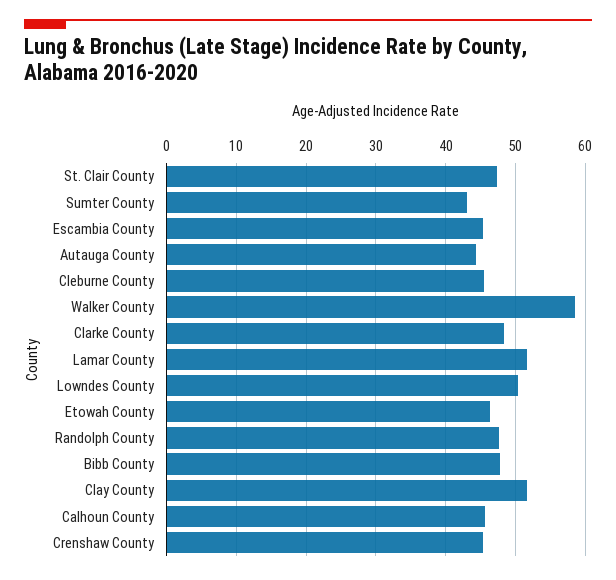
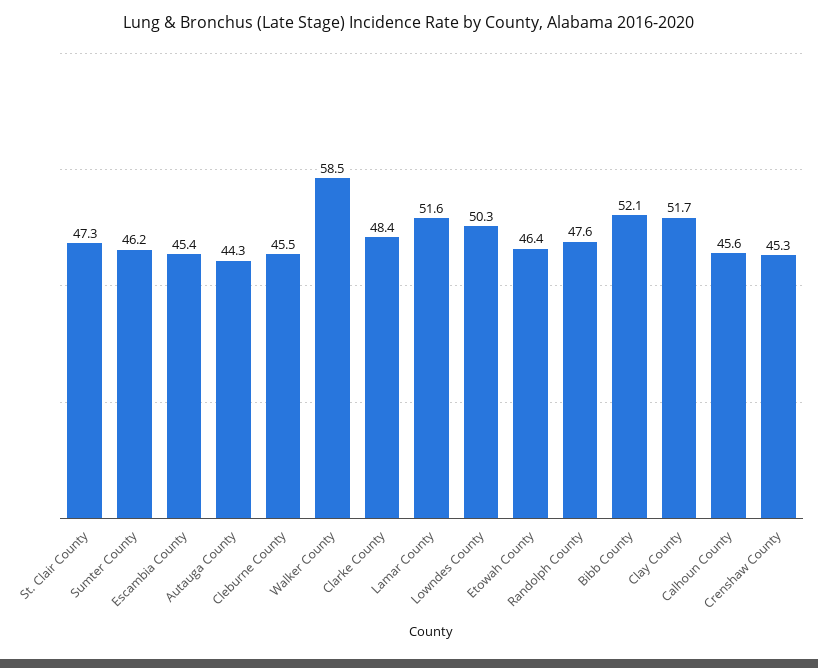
  {
    "St. Clair County": 47.3,
-   "Sumter County": 43,
+   "Sumter County": 46.2,
    "Escambia County": 45.4,
    "Autauga County": 44.3,
    "Cleburne County": 45.5,
    "Walker County": 58.5,
    "Clarke County": 48.4,
    "Lamar County": 51.6,
    "Lowndes County": 50.3,
    "Etowah County": 46.4,
    "Randolph County": 47.6,
-   "Bibb County": 48,
+   "Bibb County": 52.1,
    "Clay County": 51.7,
    "Calhoun County": 45.6,
    "Crenshaw County": 45.3
  }

